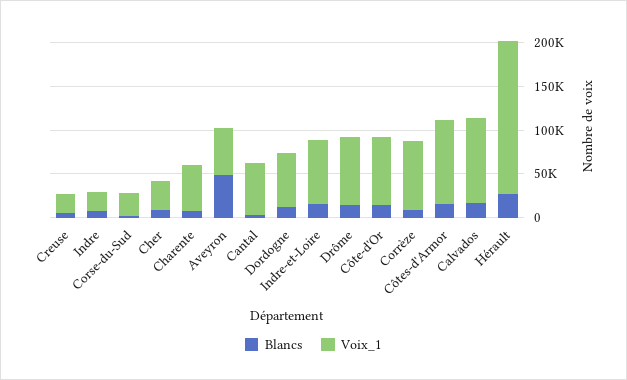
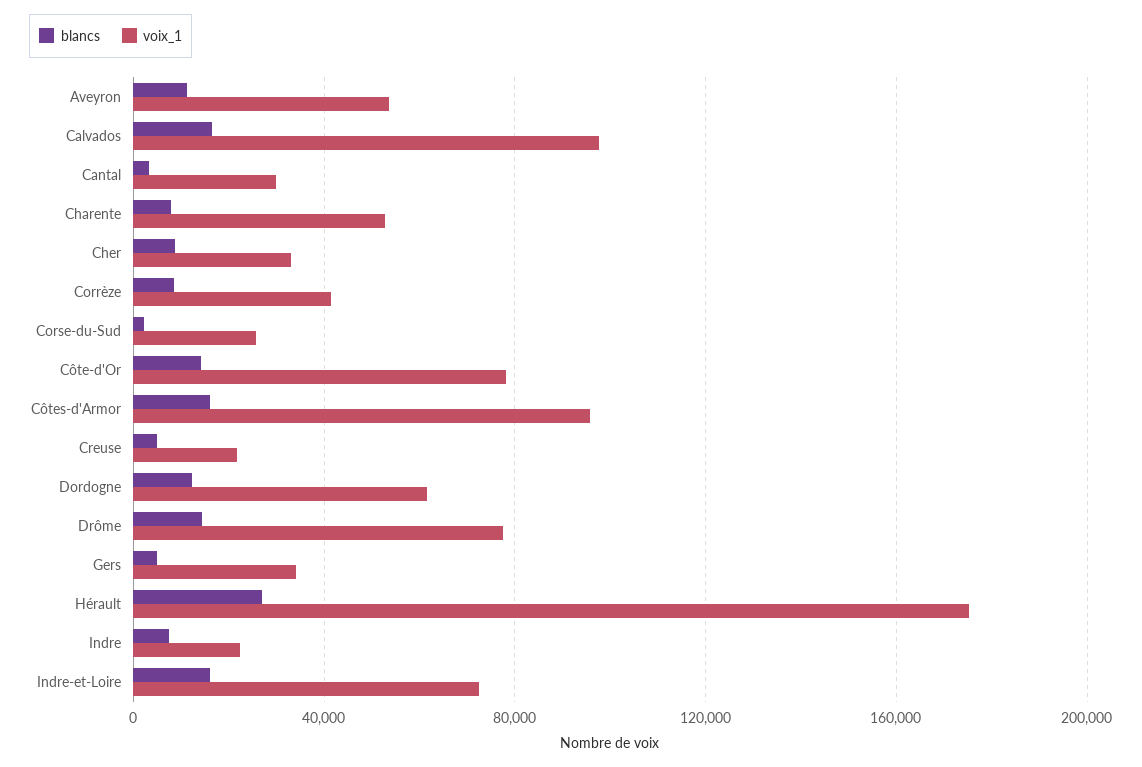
  {
    "Blancs": {
      "Creuse": 5000,
      "Indre": 5000,
      "Corse-du-Sud": 0,
      "Cher": 10000,
      "Charente": 10000,
-     "Aveyron": 50000,
+     "Aveyron": 10000,
      "Cantal": 5000,
      "Dordogne": 10000,
      "Indre-et-Loire": 15000,
      "Drôme": 15000,
      "Côte-d'Or": 15000,
      "Corrèze": 10000,
      "Côtes-d'Armor": 15000,
      "Calvados": 15000,
-     "Hérault": 25000
+     "Hérault": 25000,
+     "Gers": 5000
    },
    "Voix_1": {
      "Creuse": 20000,
      "Indre": 20000,
      "Corse-du-Sud": 25000,
      "Cher": 35000,
      "Charente": 55000,
      "Aveyron": 55000,
-     "Cantal": 60000,
+     "Cantal": 30000,
      "Dordogne": 60000,
      "Indre-et-Loire": 75000,
      "Drôme": 80000,
      "Côte-d'Or": 80000,
-     "Corrèze": 80000,
+     "Corrèze": 40000,
      "Côtes-d'Armor": 95000,
      "Calvados": 100000,
-     "Hérault": 175000
+     "Hérault": 175000,
+     "Gers": 35000
    }
  }

